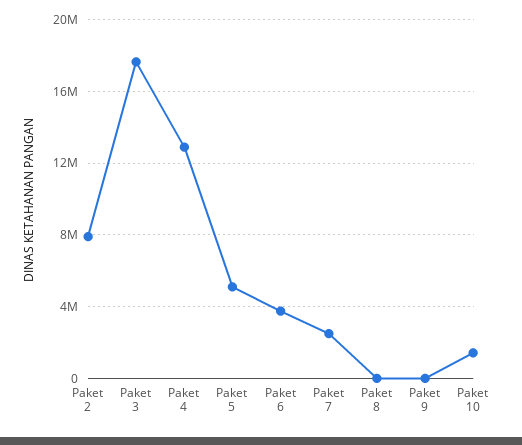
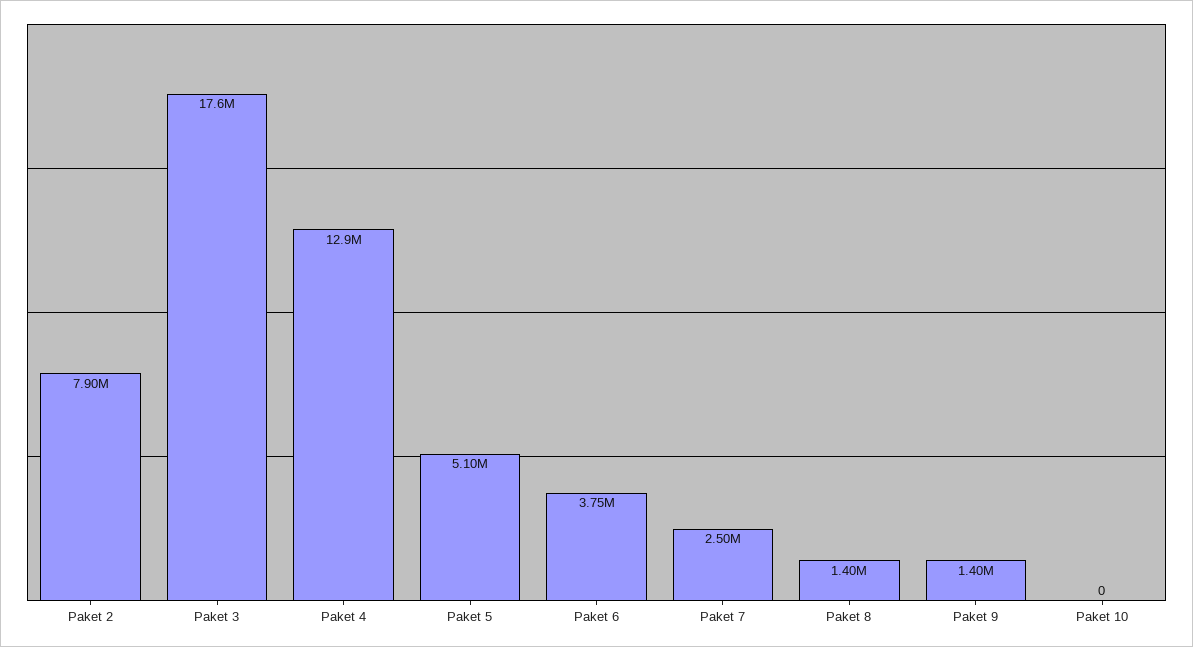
  {
    "Paket 2": 7900000,
    "Paket 3": 17600000,
    "Paket 4": 12900000,
    "Paket 5": 5100000,
    "Paket 6": 3750000,
    "Paket 7": 2500000,
-   "Paket 8": 0,
+   "Paket 8": 1400000,
-   "Paket 9": 0,
+   "Paket 9": 1400000,
-   "Paket 10": 1500000
+   "Paket 10": 0
  }

